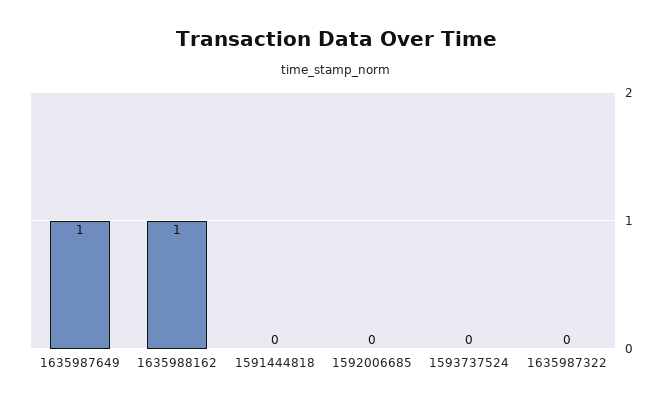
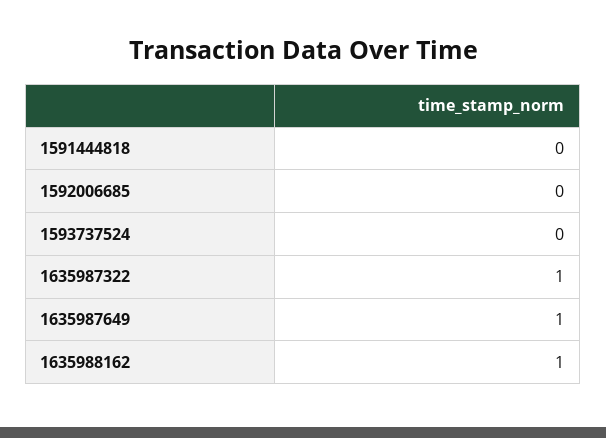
  {
    "1635987649": 1,
    "1635988162": 1,
    "1591444818": 0,
    "1592006685": 0,
    "1593737524": 0,
-   "1635987322": 0
+   "1635987322": 1
  }

